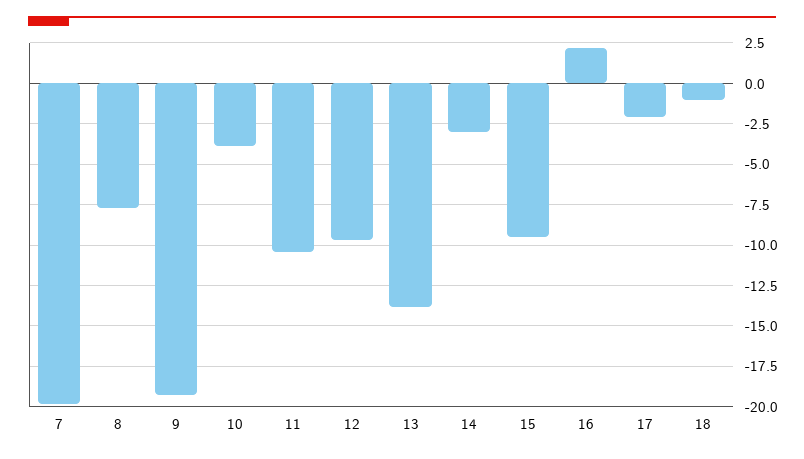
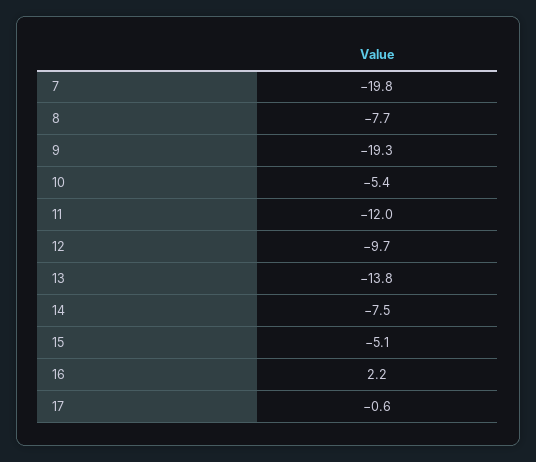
  {
    "7": -19.8,
    "8": -7.7,
    "9": -19.3,
-   "10": -4,
+   "10": -5.4,
-   "11": -10.5,
+   "11": -12,
    "12": -9.7,
    "13": -13.8,
-   "14": -3,
+   "14": -7.5,
-   "15": -9.5,
+   "15": -5.1,
    "16": 2.2,
-   "17": -2,
+   "17": -0.6
-   "18": -1
  }

